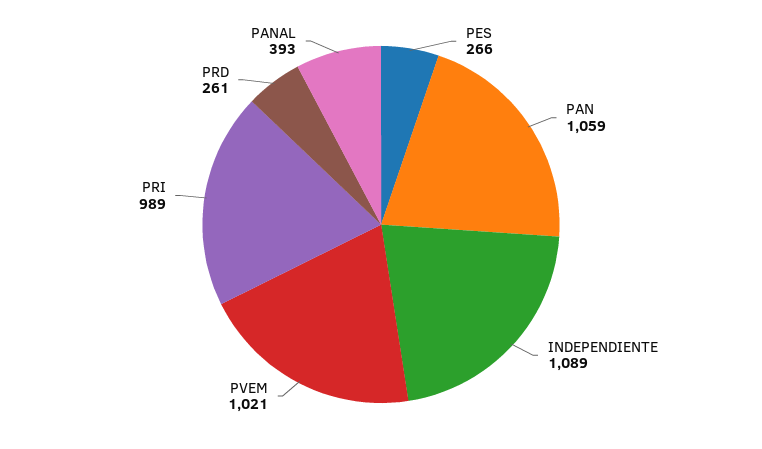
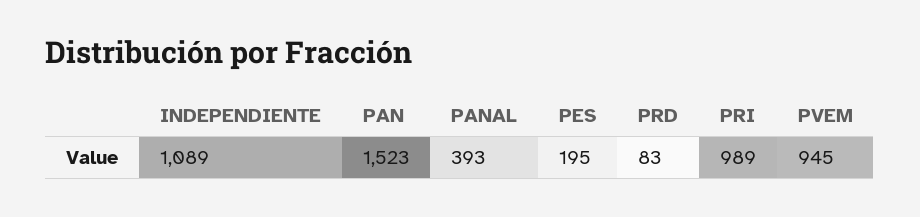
  {
-   "PES": 266,
+   "PES": 195,
-   "PAN": 1059,
+   "PAN": 1523,
    "INDEPENDIENTE": 1089,
-   "PVEM": 1021,
+   "PVEM": 945,
    "PRI": 989,
-   "PRD": 261,
+   "PRD": 83,
    "PANAL": 393
  }

